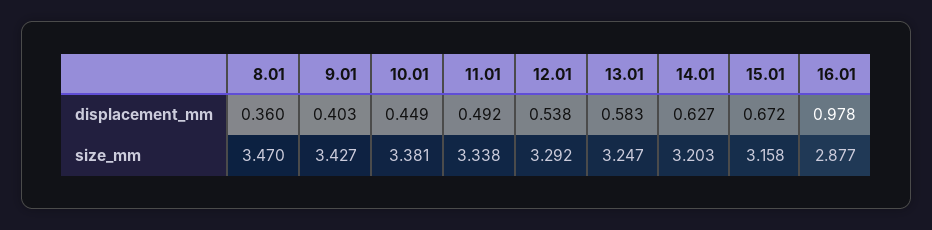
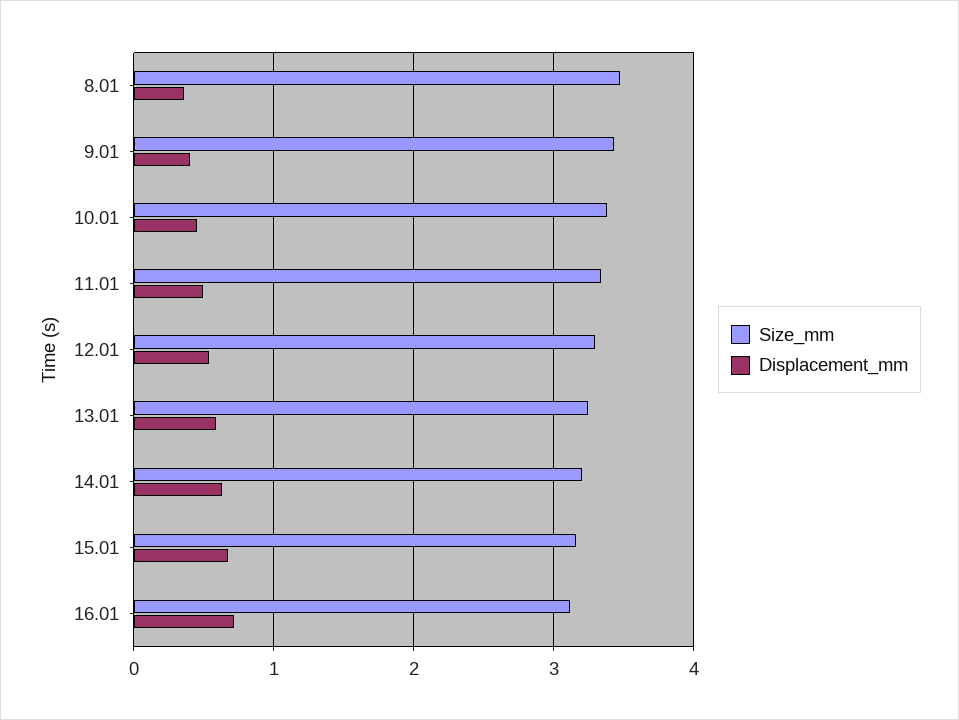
  {
    "displacement_mm": {
      "8.01": 0.36,
      "9.01": 0.403,
      "10.01": 0.449,
      "11.01": 0.492,
      "12.01": 0.538,
      "13.01": 0.583,
      "14.01": 0.627,
      "15.01": 0.672,
-     "16.01": 0.978
+     "16.01": 0.7
    },
    "size_mm": {
      "8.01": 3.47,
      "9.01": 3.427,
      "10.01": 3.381,
      "11.01": 3.338,
      "12.01": 3.292,
      "13.01": 3.247,
      "14.01": 3.203,
      "15.01": 3.158,
-     "16.01": 2.877
+     "16.01": 3.1
    }
  }

